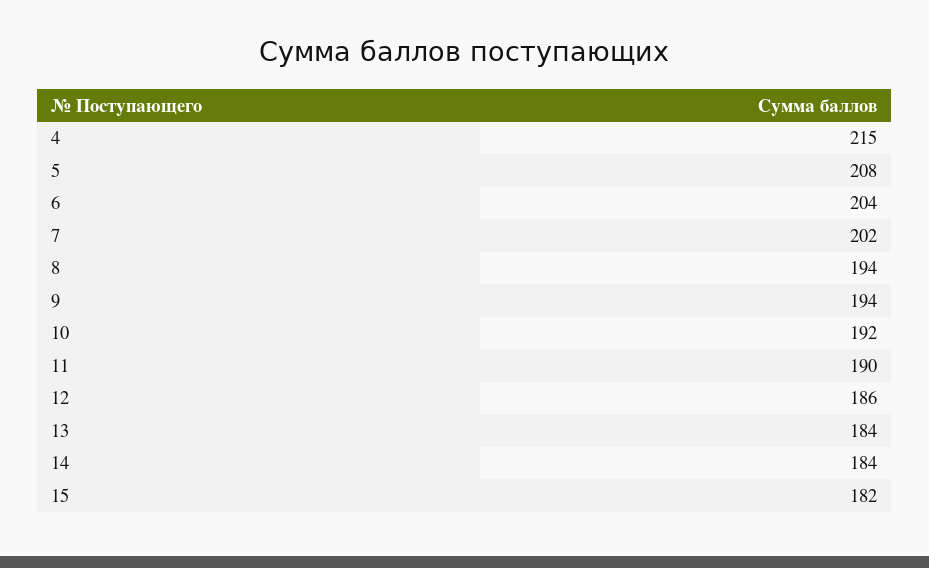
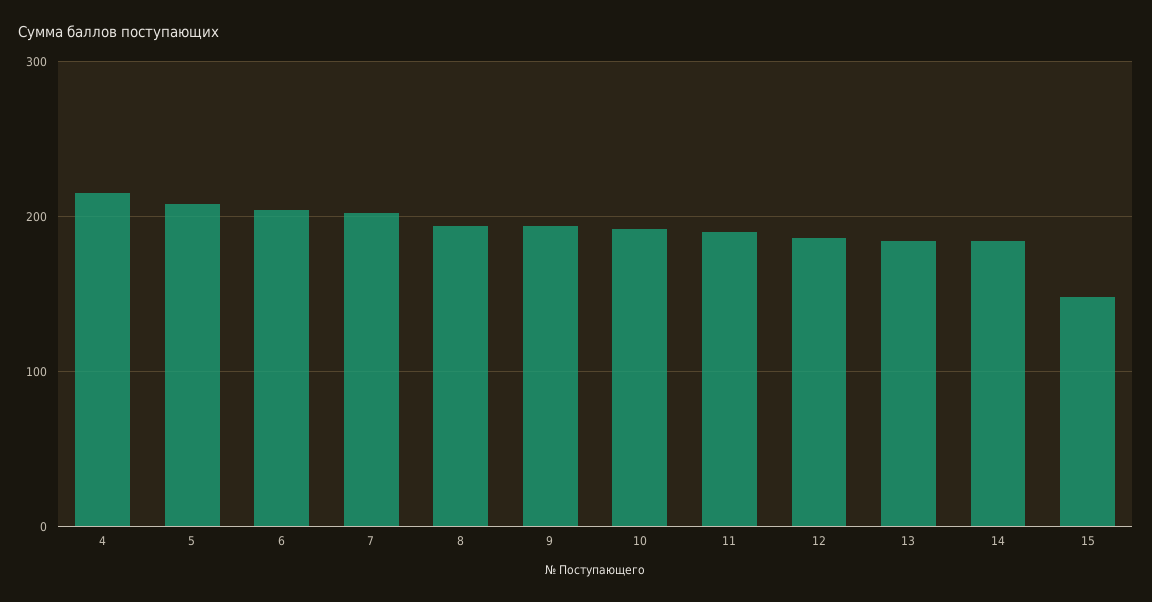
  {
    "4": 215,
    "5": 208,
    "6": 204,
    "7": 202,
    "8": 194,
    "9": 194,
    "10": 192,
    "11": 190,
    "12": 186,
    "13": 184,
    "14": 184,
-   "15": 182
+   "15": 150
  }

